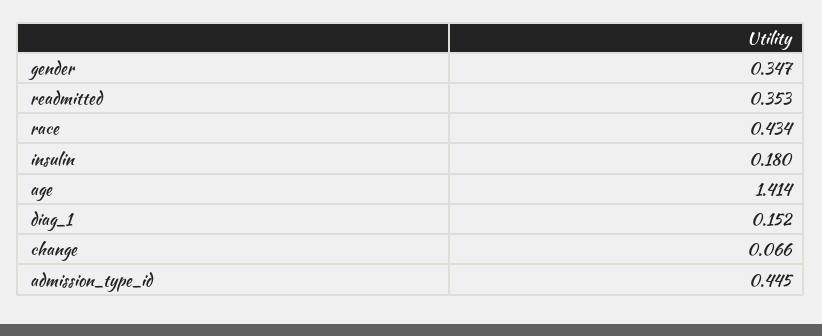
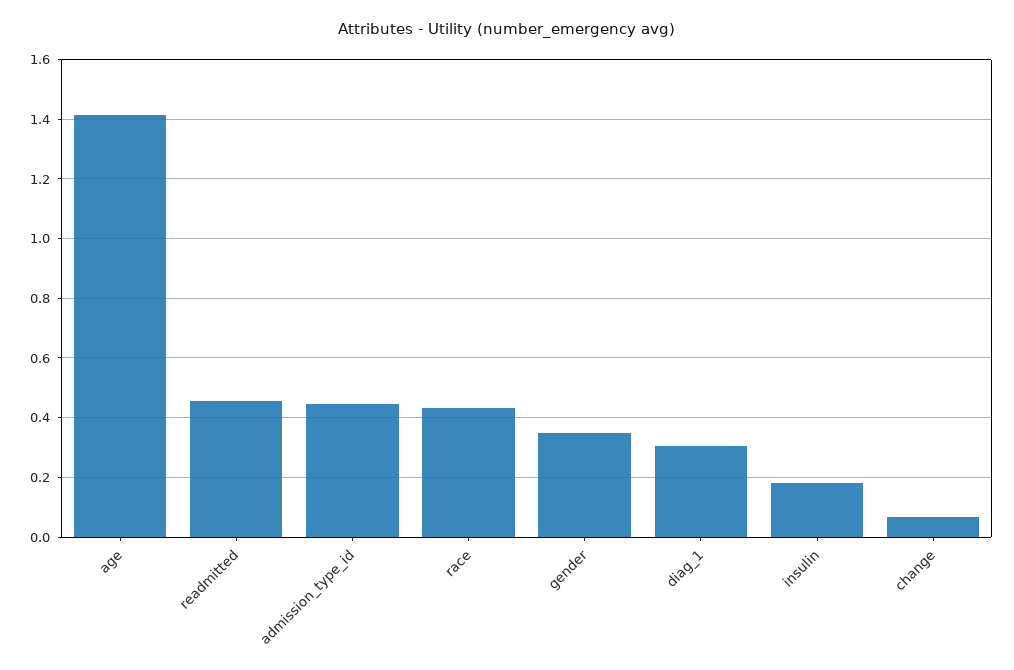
  {
    "gender": 0.347,
-   "readmitted": 0.353,
+   "readmitted": 0.45,
    "race": 0.434,
    "insulin": 0.18,
    "age": 1.414,
-   "diag_1": 0.152,
+   "diag_1": 0.3,
    "change": 0.066,
    "admission_type_id": 0.445
  }

